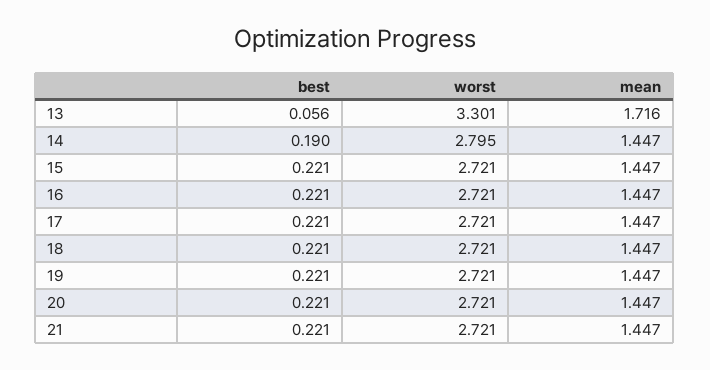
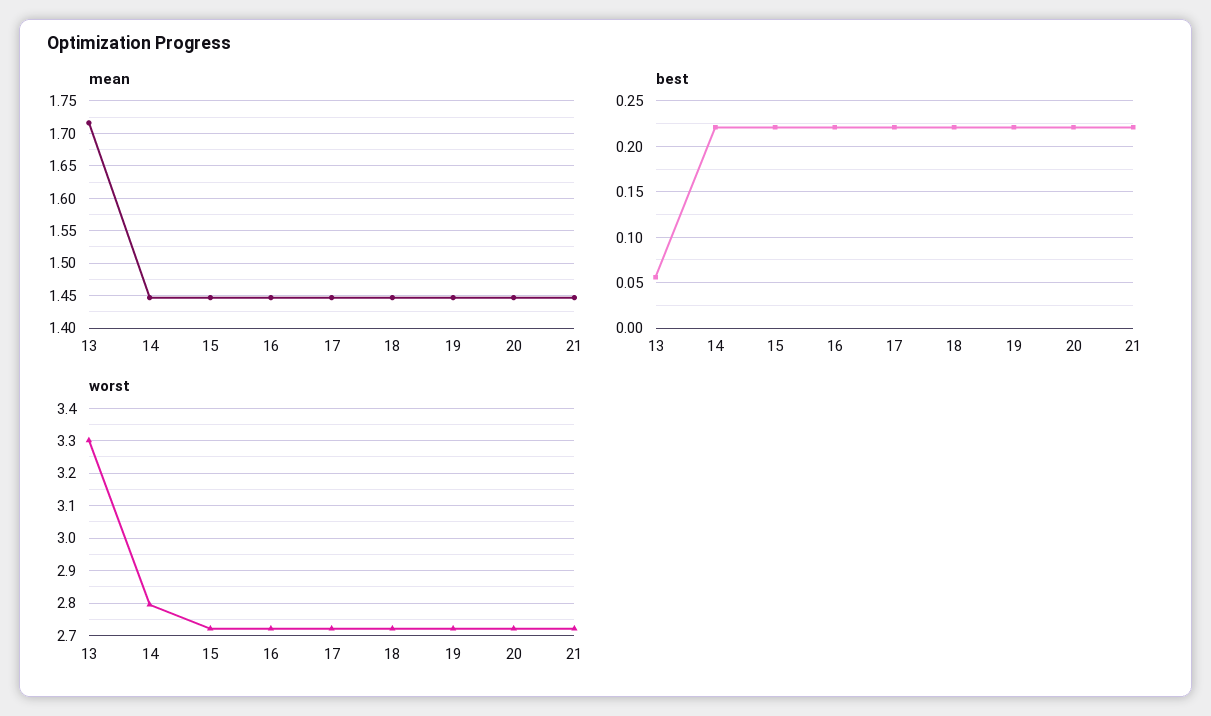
  {
    "best": {
      "13": 0.056,
-     "14": 0.19,
+     "14": 0.22,
      "15": 0.221,
      "16": 0.221,
      "17": 0.221,
      "18": 0.221,
      "19": 0.221,
      "20": 0.221,
      "21": 0.221
    },
    "worst": {
      "13": 3.301,
      "14": 2.795,
      "15": 2.721,
      "16": 2.721,
      "17": 2.721,
      "18": 2.721,
      "19": 2.721,
      "20": 2.721,
      "21": 2.721
    },
    "mean": {
      "13": 1.716,
      "14": 1.447,
      "15": 1.447,
      "16": 1.447,
      "17": 1.447,
      "18": 1.447,
      "19": 1.447,
      "20": 1.447,
      "21": 1.447
    }
  }

